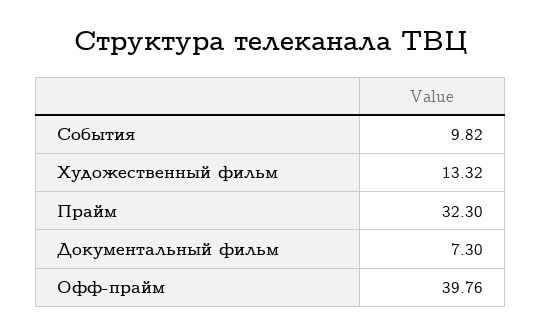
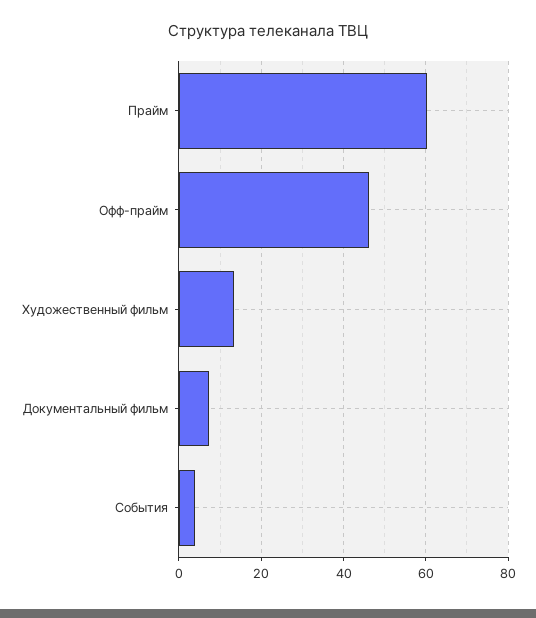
  {
-   "События": 9.82,
+   "События": 4,
    "Художественный фильм": 13.32,
-   "Прайм": 32.3,
+   "Прайм": 60,
    "Документальный фильм": 7.3,
-   "Офф-прайм": 39.76
+   "Офф-прайм": 46
  }

